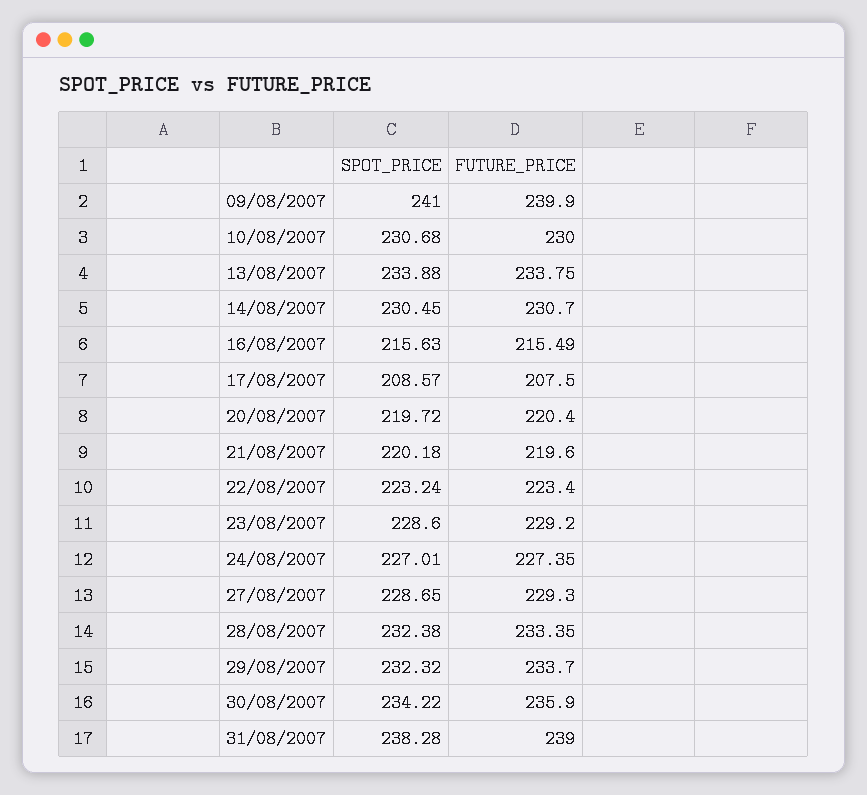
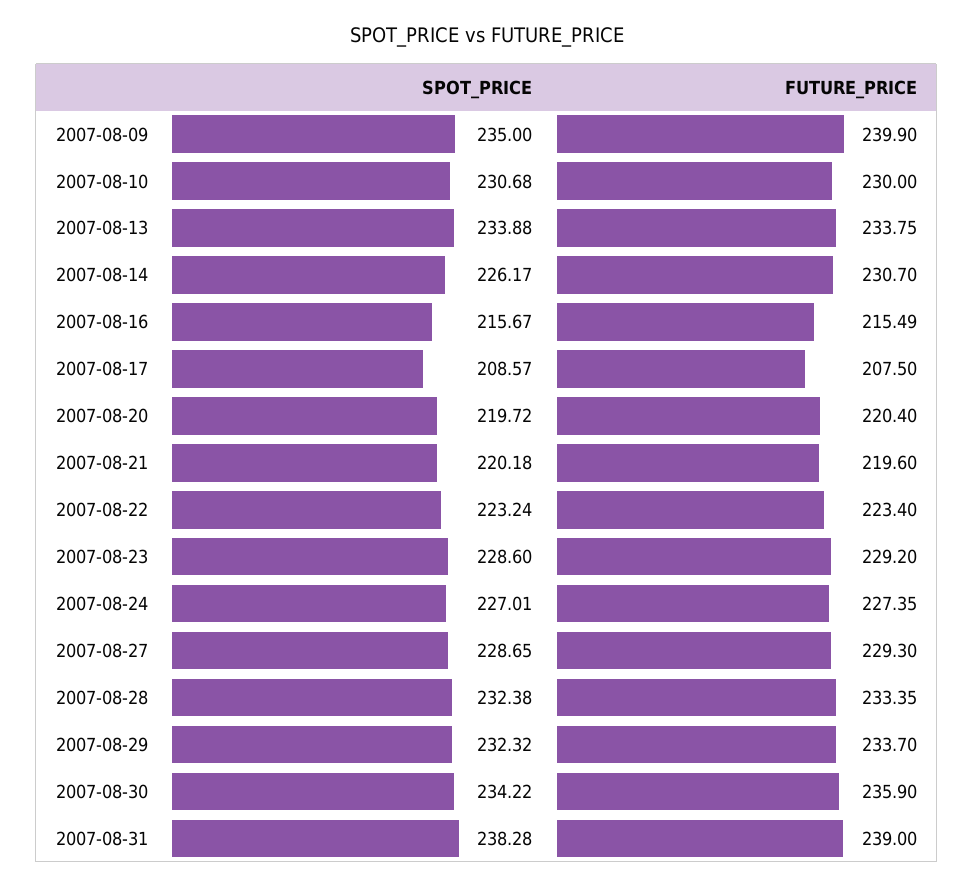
  {
    "SPOT_PRICE": {
-     "09/08/2007": 241,
+     "09/08/2007": 235,
      "10/08/2007": 230.68,
      "13/08/2007": 233.88,
-     "14/08/2007": 230.45,
+     "14/08/2007": 226.17,
-     "16/08/2007": 215.63,
+     "16/08/2007": 215.67,
      "17/08/2007": 208.57,
      "20/08/2007": 219.72,
      "21/08/2007": 220.18,
      "22/08/2007": 223.24,
      "23/08/2007": 228.6,
      "24/08/2007": 227.01,
      "27/08/2007": 228.65,
      "28/08/2007": 232.38,
      "29/08/2007": 232.32,
      "30/08/2007": 234.22,
      "31/08/2007": 238.28
    },
    "FUTURE_PRICE": {
      "09/08/2007": 239.9,
      "10/08/2007": 230,
      "13/08/2007": 233.75,
      "14/08/2007": 230.7,
      "16/08/2007": 215.49,
      "17/08/2007": 207.5,
      "20/08/2007": 220.4,
      "21/08/2007": 219.6,
      "22/08/2007": 223.4,
      "23/08/2007": 229.2,
      "24/08/2007": 227.35,
      "27/08/2007": 229.3,
      "28/08/2007": 233.35,
      "29/08/2007": 233.7,
      "30/08/2007": 235.9,
      "31/08/2007": 239
    }
  }

